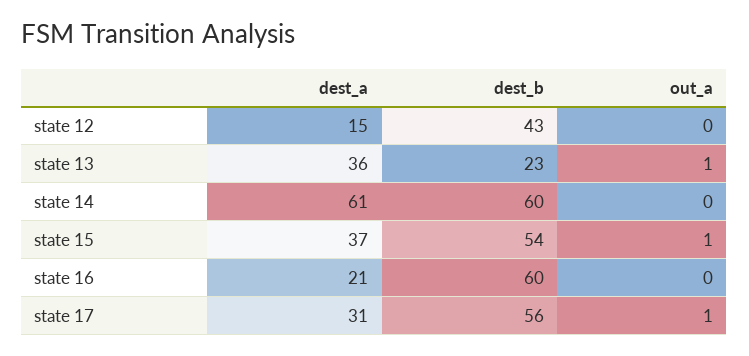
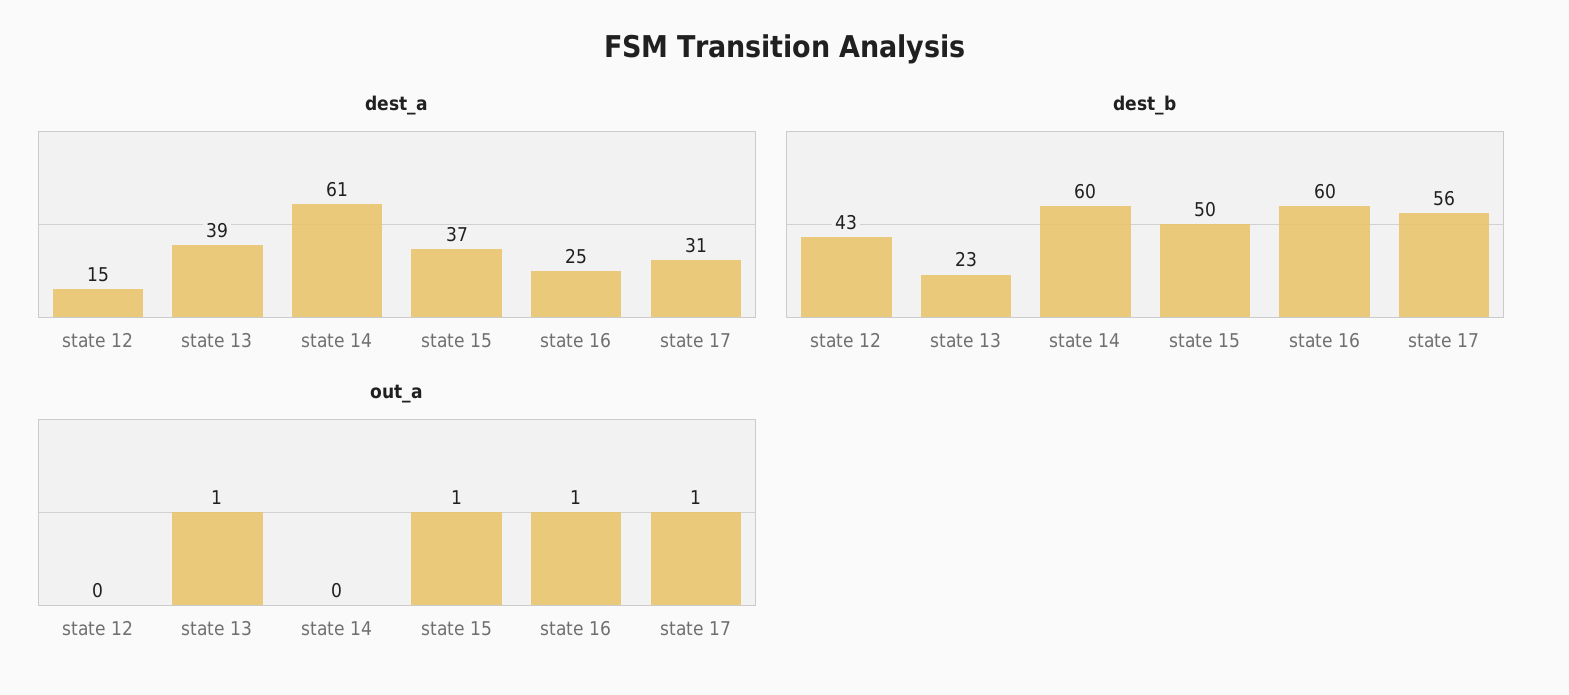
  {
    "dest_a": {
      "state 12": 15,
-     "state 13": 36,
+     "state 13": 39,
      "state 14": 61,
      "state 15": 37,
-     "state 16": 21,
+     "state 16": 25,
      "state 17": 31
    },
    "dest_b": {
      "state 12": 43,
      "state 13": 23,
      "state 14": 60,
-     "state 15": 54,
+     "state 15": 50,
      "state 16": 60,
      "state 17": 56
    },
    "out_a": {
      "state 12": 0,
      "state 13": 1,
      "state 14": 0,
      "state 15": 1,
-     "state 16": 0,
+     "state 16": 1,
      "state 17": 1
    }
  }

